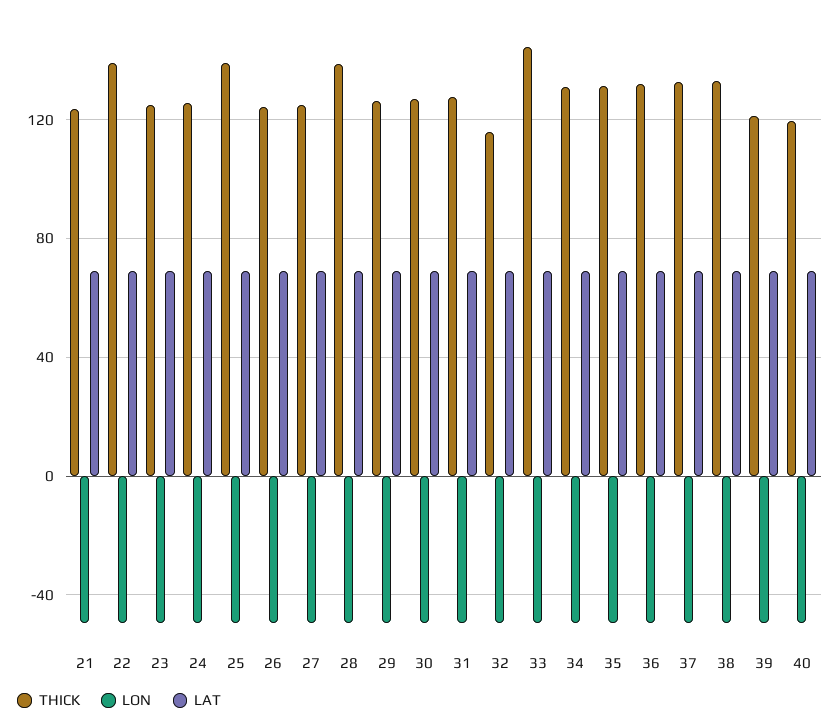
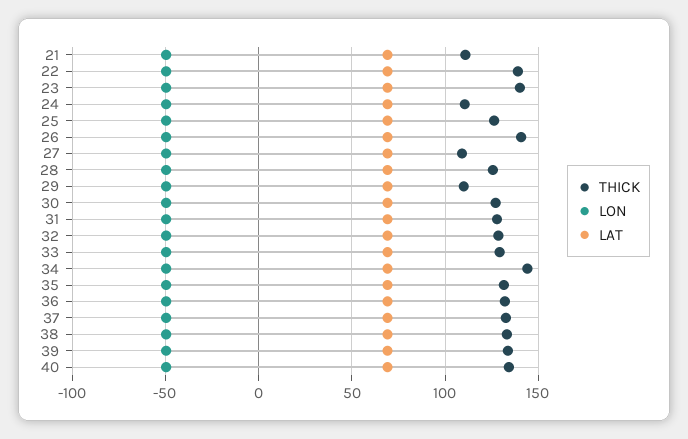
  {
    "THICK": {
-     "21": 125,
+     "21": 110,
      "22": 140,
-     "23": 125,
+     "23": 140,
-     "24": 125,
+     "24": 110,
-     "25": 140,
+     "25": 125,
-     "26": 125,
+     "26": 140,
-     "27": 125,
+     "27": 110,
-     "28": 140,
+     "28": 125,
-     "29": 125,
+     "29": 110,
      "30": 125,
      "31": 130,
-     "32": 115,
+     "32": 130,
-     "33": 145,
+     "33": 130,
-     "34": 130,
+     "34": 145,
      "35": 130,
      "36": 130,
      "37": 135,
      "38": 135,
-     "39": 120,
+     "39": 135,
-     "40": 120
+     "40": 135
    },
    "LON": {
      "21": -50,
      "22": -50,
      "23": -50,
      "24": -50,
      "25": -50,
      "26": -50,
      "27": -50,
      "28": -50,
      "29": -50,
      "30": -50,
      "31": -50,
      "32": -50,
      "33": -50,
      "34": -50,
      "35": -50,
      "36": -50,
      "37": -50,
      "38": -50,
      "39": -50,
      "40": -50
    },
    "LAT": {
      "21": 70,
      "22": 70,
      "23": 70,
      "24": 70,
      "25": 70,
      "26": 70,
      "27": 70,
      "28": 70,
      "29": 70,
      "30": 70,
      "31": 70,
      "32": 70,
      "33": 70,
      "34": 70,
      "35": 70,
      "36": 70,
      "37": 70,
      "38": 70,
      "39": 70,
      "40": 70
    }
  }

